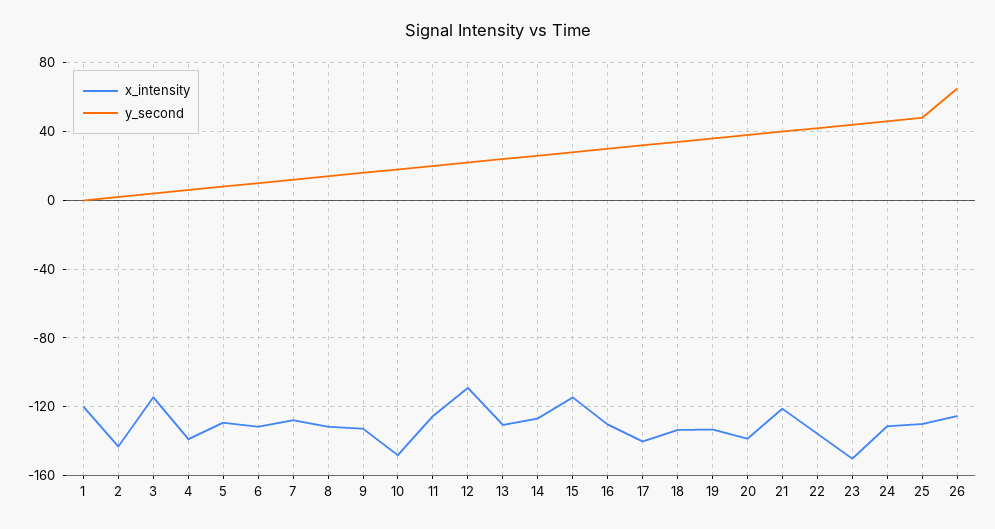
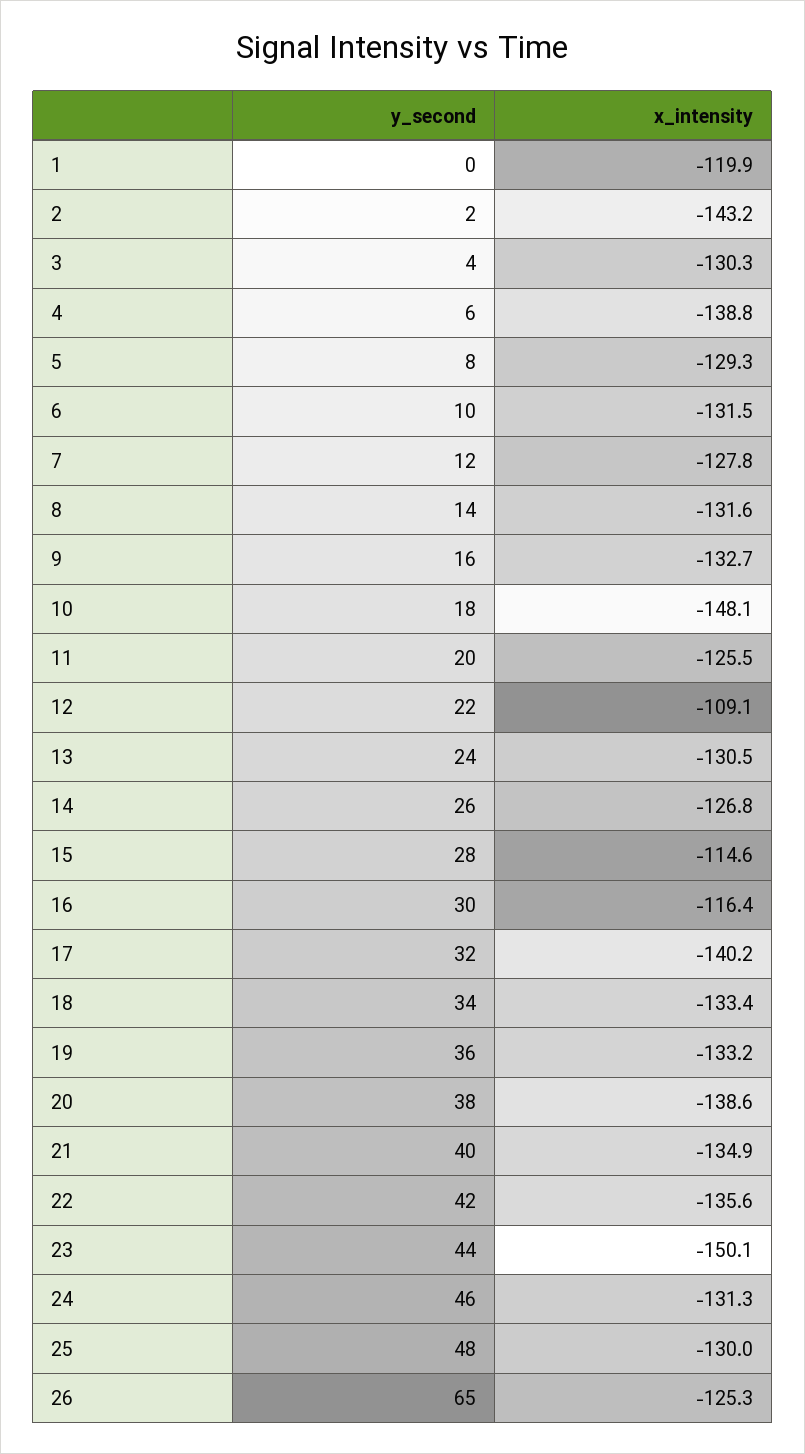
  {
    "x_intensity": {
      "1": -119.9,
      "2": -143.2,
-     "3": -115,
+     "3": -130.3,
      "4": -138.8,
      "5": -129.3,
      "6": -131.5,
      "7": -127.8,
      "8": -131.6,
      "9": -132.7,
      "10": -148.1,
      "11": -125.5,
      "12": -109.1,
      "13": -130.5,
      "14": -126.8,
      "15": -114.6,
-     "16": -130,
+     "16": -116.4,
      "17": -140.2,
      "18": -133.4,
      "19": -133.2,
      "20": -138.6,
-     "21": -120,
+     "21": -134.9,
      "22": -135.6,
      "23": -150.1,
      "24": -131.3,
      "25": -130,
      "26": -125.3
    },
    "y_second": {
      "1": 0,
      "2": 2,
      "3": 4,
      "4": 6,
      "5": 8,
      "6": 10,
      "7": 12,
      "8": 14,
      "9": 16,
      "10": 18,
      "11": 20,
      "12": 22,
      "13": 24,
      "14": 26,
      "15": 28,
      "16": 30,
      "17": 32,
      "18": 34,
      "19": 36,
      "20": 38,
      "21": 40,
      "22": 42,
      "23": 44,
      "24": 46,
      "25": 48,
      "26": 65
    }
  }

